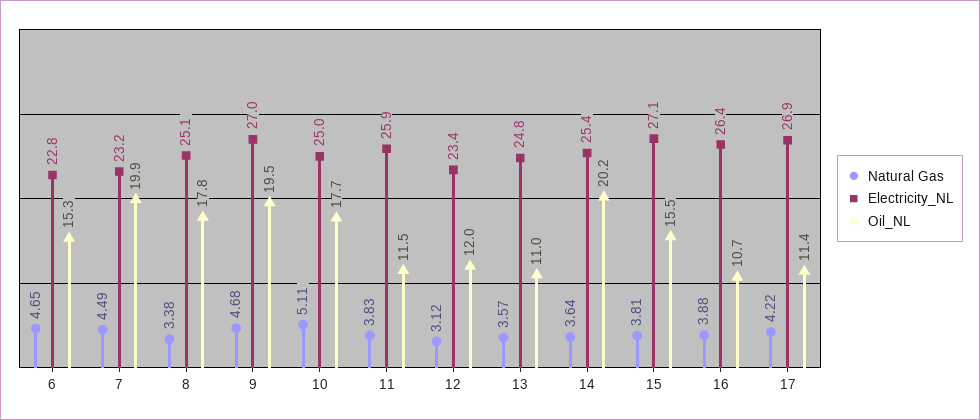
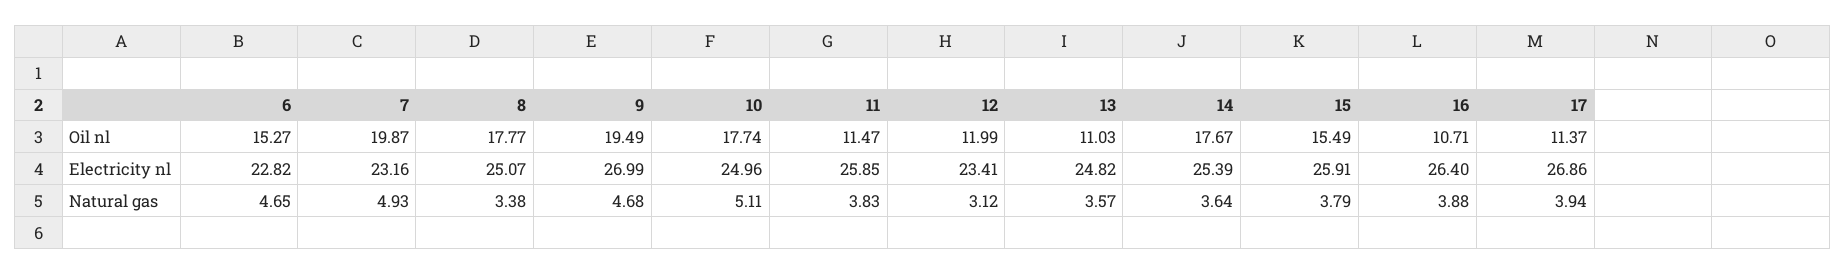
  {
    "Natural Gas": {
      "6": 4.65,
-     "7": 4.49,
+     "7": 4.93,
      "8": 3.38,
      "9": 4.68,
      "10": 5.11,
      "11": 3.83,
      "12": 3.12,
      "13": 3.57,
      "14": 3.64,
-     "15": 3.81,
+     "15": 3.79,
      "16": 3.88,
-     "17": 4.22
+     "17": 3.94
    },
    "Electricity_NL": {
      "6": 22.82,
      "7": 23.16,
      "8": 25.07,
      "9": 26.99,
      "10": 24.96,
      "11": 25.85,
      "12": 23.41,
      "13": 24.82,
      "14": 25.39,
-     "15": 27.1,
+     "15": 25.91,
      "16": 26.4,
      "17": 26.86
    },
    "Oil_NL": {
      "6": 15.27,
      "7": 19.87,
      "8": 17.77,
      "9": 19.49,
      "10": 17.74,
      "11": 11.47,
      "12": 11.99,
      "13": 11.03,
-     "14": 20.2,
+     "14": 17.67,
      "15": 15.49,
      "16": 10.71,
      "17": 11.37
    }
  }

